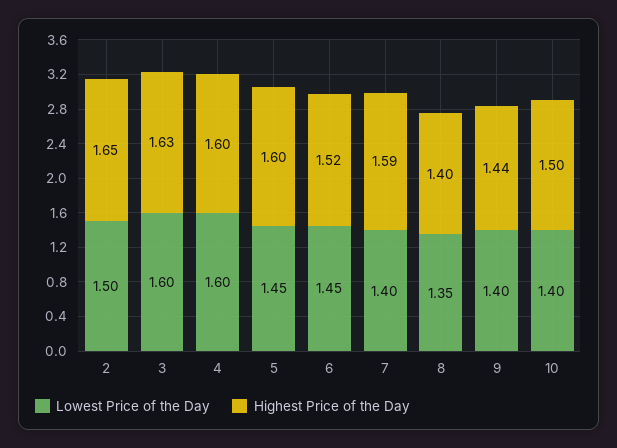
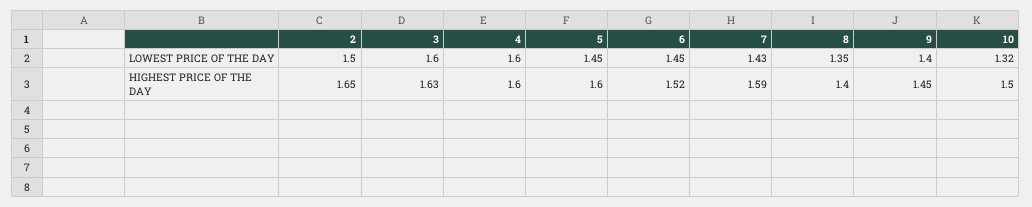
  {
    "Lowest Price of the Day": {
      "2": 1.5,
      "3": 1.6,
      "4": 1.6,
      "5": 1.45,
      "6": 1.45,
-     "7": 1.4,
+     "7": 1.43,
      "8": 1.35,
      "9": 1.4,
-     "10": 1.4
+     "10": 1.32
    },
    "Highest Price of the Day": {
      "2": 1.65,
      "3": 1.63,
      "4": 1.6,
      "5": 1.6,
      "6": 1.52,
      "7": 1.59,
      "8": 1.4,
-     "9": 1.44,
+     "9": 1.45,
      "10": 1.5
    }
  }

